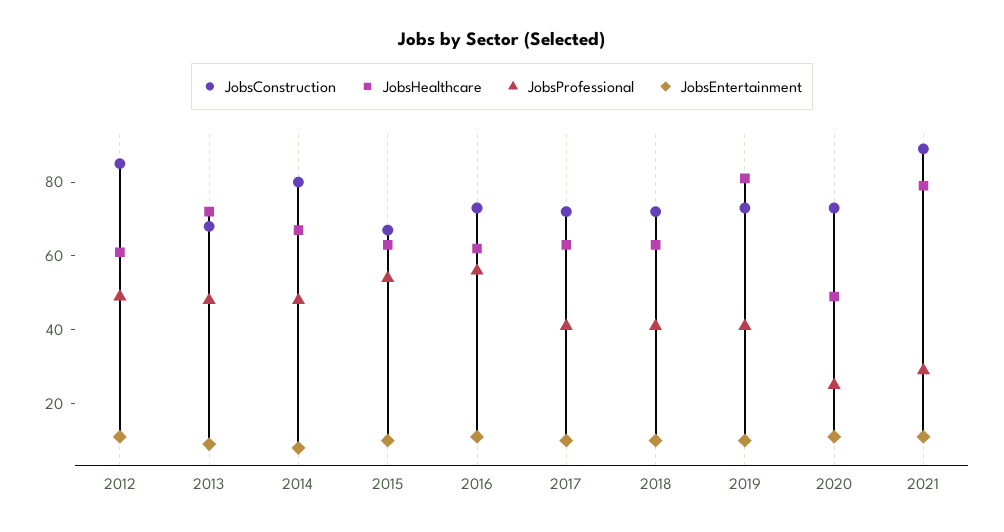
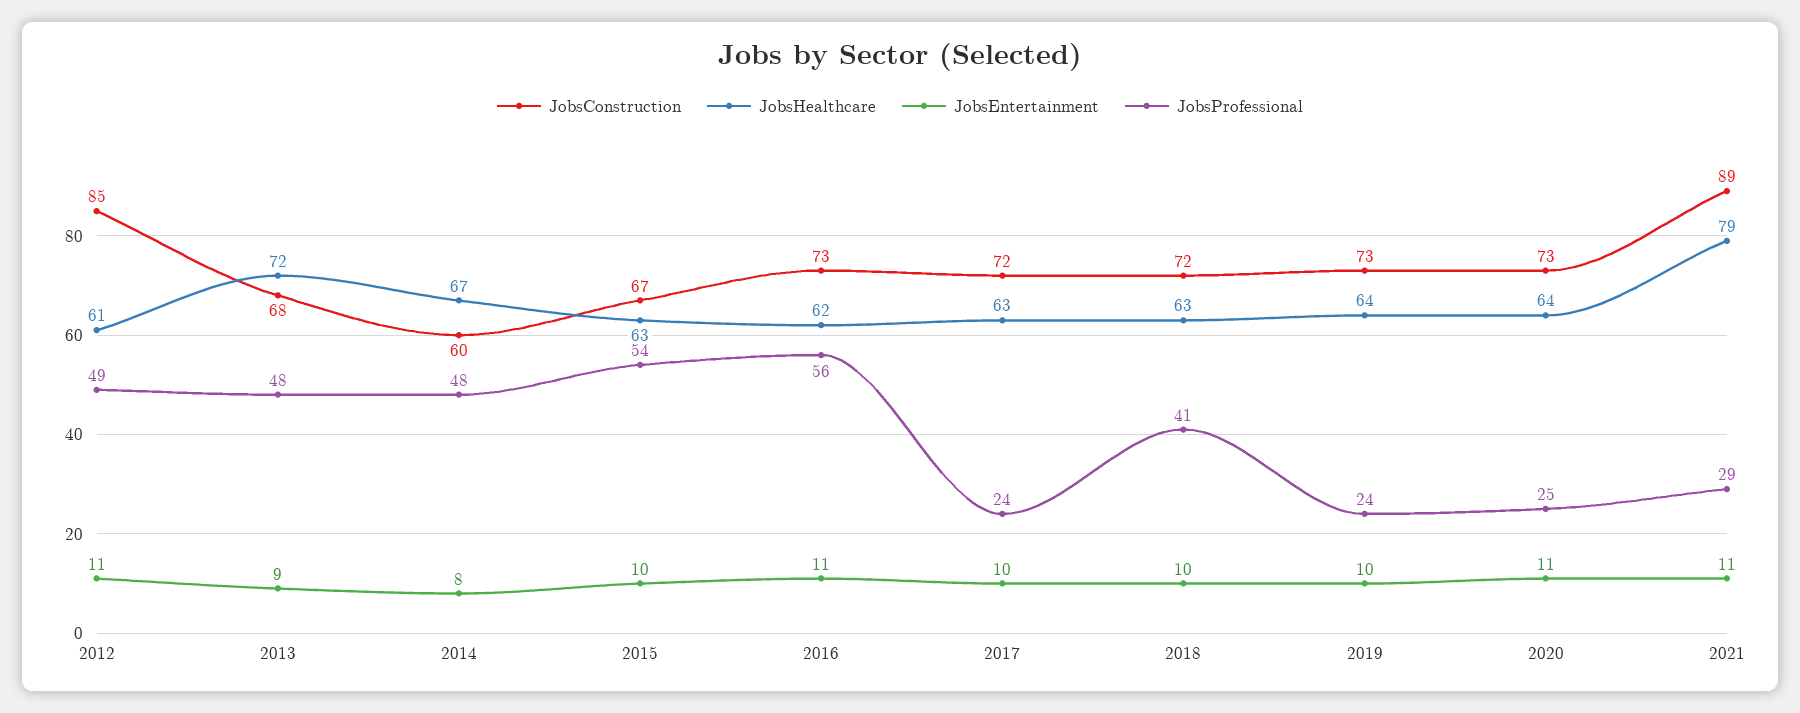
  {
    "JobsConstruction": {
      "2012": 85,
      "2013": 68,
-     "2014": 80,
+     "2014": 60,
      "2015": 67,
      "2016": 73,
      "2017": 72,
      "2018": 72,
      "2019": 73,
      "2020": 73,
      "2021": 89
    },
    "JobsHealthcare": {
      "2012": 61,
      "2013": 72,
      "2014": 67,
      "2015": 63,
      "2016": 62,
      "2017": 63,
      "2018": 63,
-     "2019": 80,
+     "2019": 64,
-     "2020": 50,
+     "2020": 64,
      "2021": 79
    },
    "JobsProfessional": {
      "2012": 49,
      "2013": 48,
      "2014": 48,
      "2015": 54,
      "2016": 56,
-     "2017": 40,
+     "2017": 24,
      "2018": 41,
-     "2019": 40,
+     "2019": 24,
      "2020": 25,
      "2021": 29
    },
    "JobsEntertainment": {
      "2012": 11,
      "2013": 9,
      "2014": 8,
      "2015": 10,
      "2016": 11,
      "2017": 10,
      "2018": 10,
      "2019": 10,
      "2020": 11,
      "2021": 11
    }
  }

